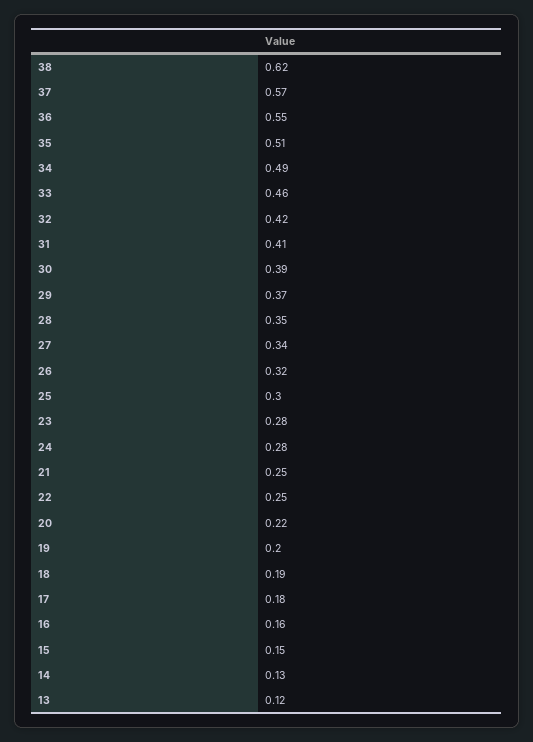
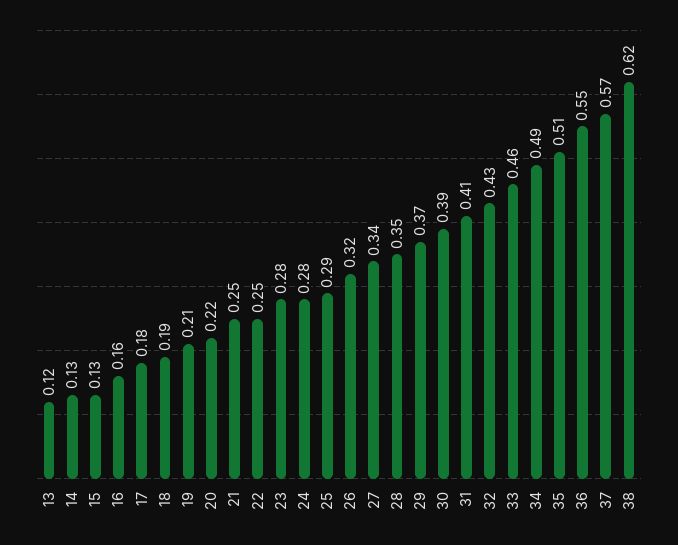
  {
    "38": 0.62,
    "37": 0.57,
    "36": 0.55,
    "35": 0.51,
    "34": 0.49,
    "33": 0.46,
-   "32": 0.42,
+   "32": 0.43,
    "31": 0.41,
    "30": 0.39,
    "29": 0.37,
    "28": 0.35,
    "27": 0.34,
    "26": 0.32,
-   "25": 0.3,
+   "25": 0.29,
    "23": 0.28,
    "24": 0.28,
    "21": 0.25,
    "22": 0.25,
    "20": 0.22,
-   "19": 0.2,
+   "19": 0.21,
    "18": 0.19,
    "17": 0.18,
    "16": 0.16,
-   "15": 0.15,
+   "15": 0.13,
    "14": 0.13,
    "13": 0.12
  }

